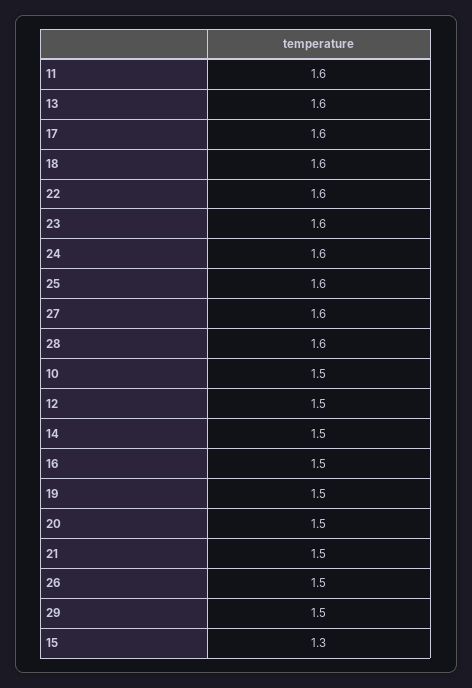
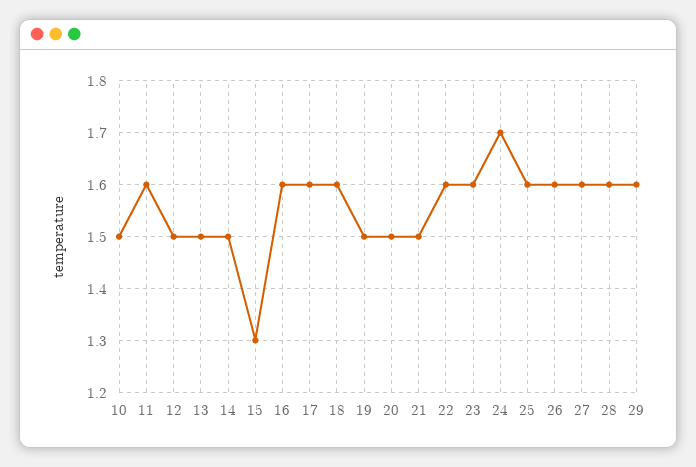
  {
    "11": 1.6,
-   "13": 1.6,
+   "13": 1.5,
    "17": 1.6,
    "18": 1.6,
    "22": 1.6,
    "23": 1.6,
-   "24": 1.6,
+   "24": 1.7,
    "25": 1.6,
    "27": 1.6,
    "28": 1.6,
    "10": 1.5,
    "12": 1.5,
    "14": 1.5,
-   "16": 1.5,
+   "16": 1.6,
    "19": 1.5,
    "20": 1.5,
    "21": 1.5,
-   "26": 1.5,
+   "26": 1.6,
-   "29": 1.5,
+   "29": 1.6,
    "15": 1.3
  }

